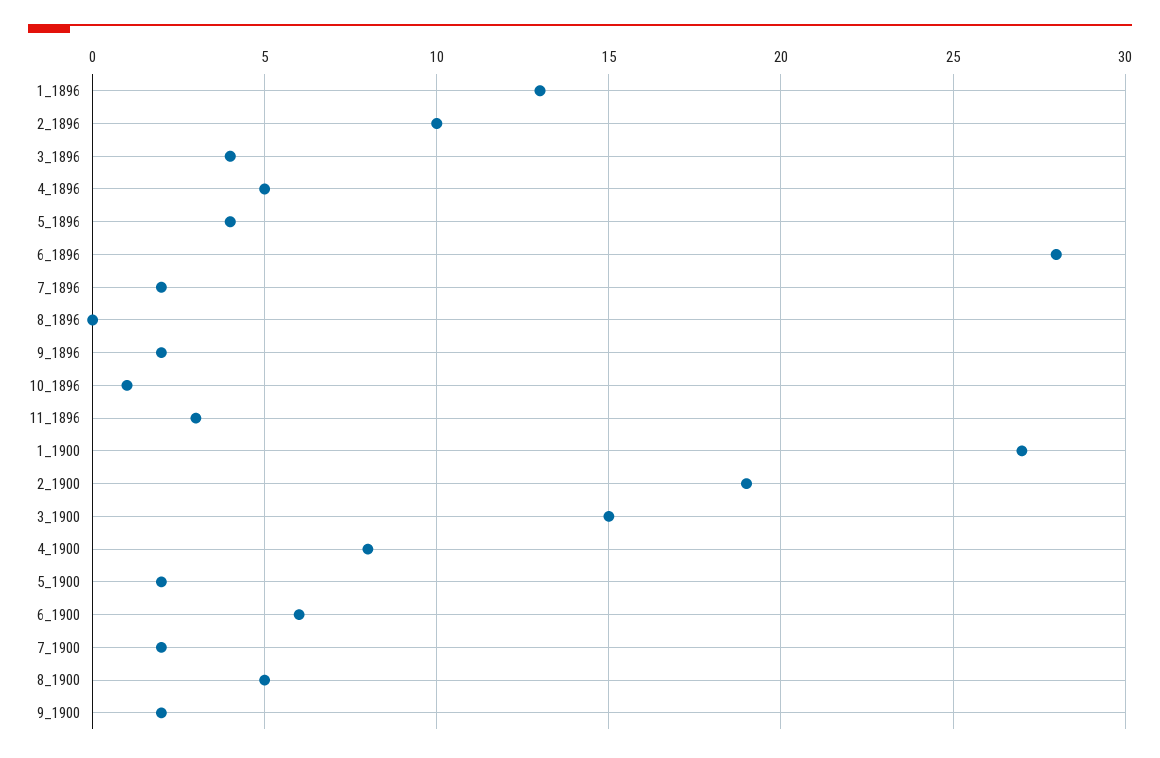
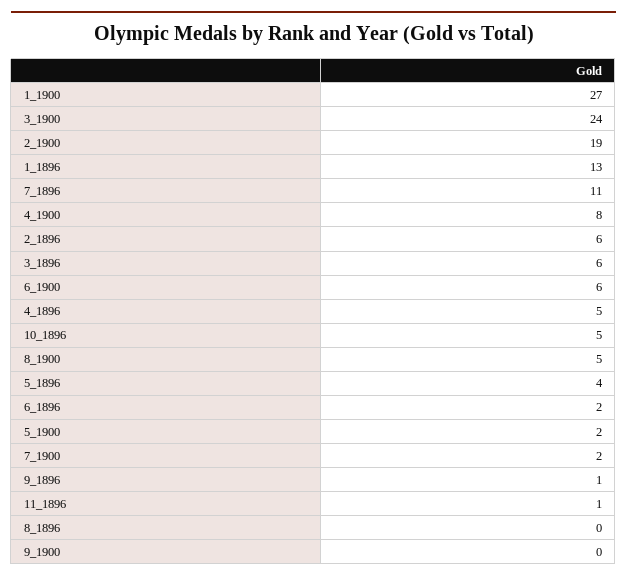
  {
    "1_1896": 13,
-   "2_1896": 10,
+   "2_1896": 6,
-   "3_1896": 4,
+   "3_1896": 6,
    "4_1896": 5,
    "5_1896": 4,
-   "6_1896": 28,
+   "6_1896": 2,
-   "7_1896": 2,
+   "7_1896": 11,
    "8_1896": 0,
-   "9_1896": 2,
+   "9_1896": 1,
-   "10_1896": 1,
+   "10_1896": 5,
-   "11_1896": 3,
+   "11_1896": 1,
    "1_1900": 27,
    "2_1900": 19,
-   "3_1900": 15,
+   "3_1900": 24,
    "4_1900": 8,
    "5_1900": 2,
    "6_1900": 6,
    "7_1900": 2,
    "8_1900": 5,
-   "9_1900": 2
+   "9_1900": 0
  }

